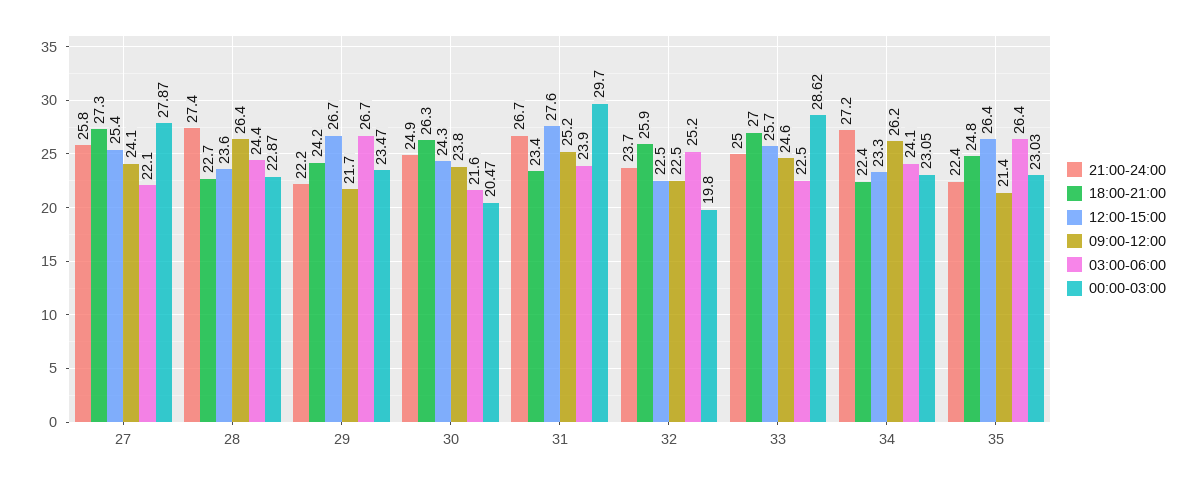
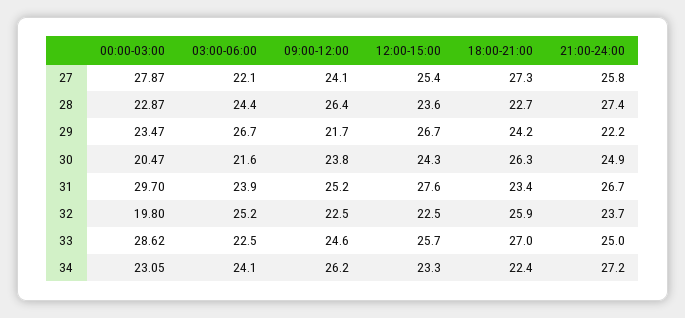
  {
    "21:00-24:00": {
      "27": 25.8,
      "28": 27.4,
      "29": 22.2,
      "30": 24.9,
      "31": 26.7,
      "32": 23.7,
      "33": 25,
-     "34": 27.2,
+     "34": 27.2
-     "35": 22.4
    },
    "18:00-21:00": {
      "27": 27.3,
      "28": 22.7,
      "29": 24.2,
      "30": 26.3,
      "31": 23.4,
      "32": 25.9,
      "33": 27,
-     "34": 22.4,
+     "34": 22.4
-     "35": 24.8
    },
    "12:00-15:00": {
      "27": 25.4,
      "28": 23.6,
      "29": 26.7,
      "30": 24.3,
      "31": 27.6,
      "32": 22.5,
      "33": 25.7,
-     "34": 23.3,
+     "34": 23.3
-     "35": 26.4
    },
    "09:00-12:00": {
      "27": 24.1,
      "28": 26.4,
      "29": 21.7,
      "30": 23.8,
      "31": 25.2,
      "32": 22.5,
      "33": 24.6,
-     "34": 26.2,
+     "34": 26.2
-     "35": 21.4
    },
    "03:00-06:00": {
      "27": 22.1,
      "28": 24.4,
      "29": 26.7,
      "30": 21.6,
      "31": 23.9,
      "32": 25.2,
      "33": 22.5,
-     "34": 24.1,
+     "34": 24.1
-     "35": 26.4
    },
    "00:00-03:00": {
      "27": 27.87,
      "28": 22.87,
      "29": 23.47,
      "30": 20.47,
      "31": 29.7,
      "32": 19.8,
      "33": 28.62,
-     "34": 23.05,
+     "34": 23.05
-     "35": 23.03
    }
  }

